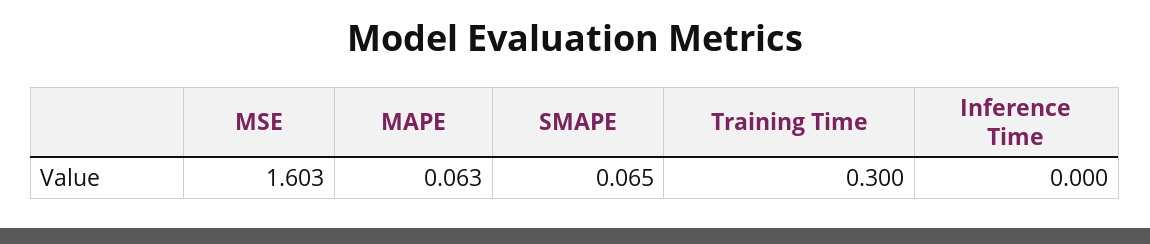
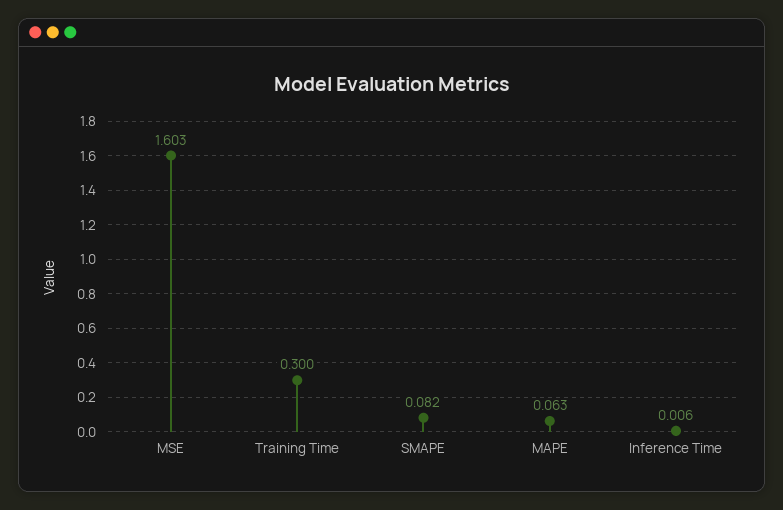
  {
    "MSE": 1.603,
    "MAPE": 0.063,
-   "SMAPE": 0.065,
+   "SMAPE": 0.082,
    "Training Time": 0.3,
-   "Inference Time": 0
+   "Inference Time": 0.006
  }

